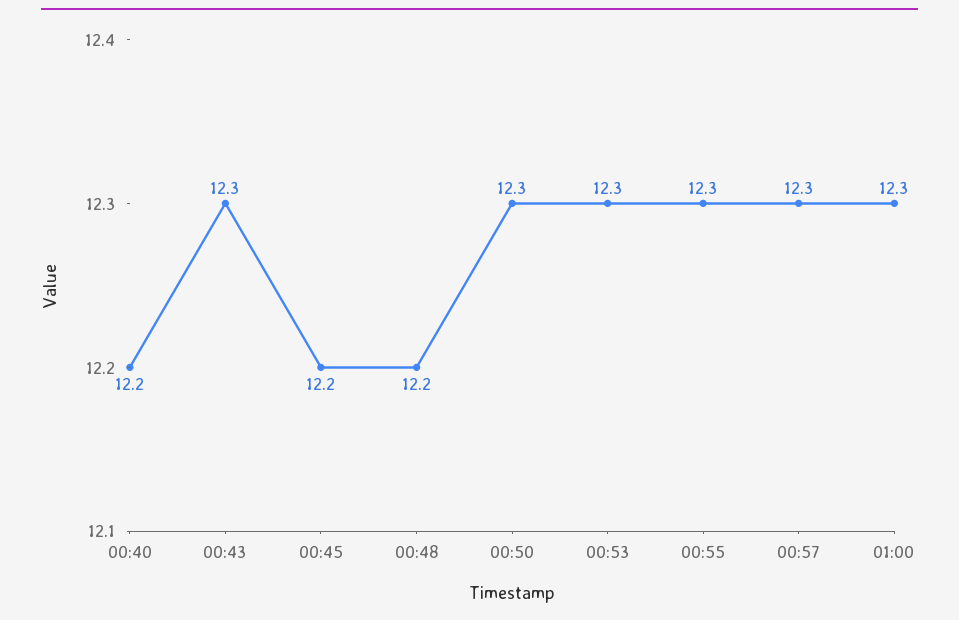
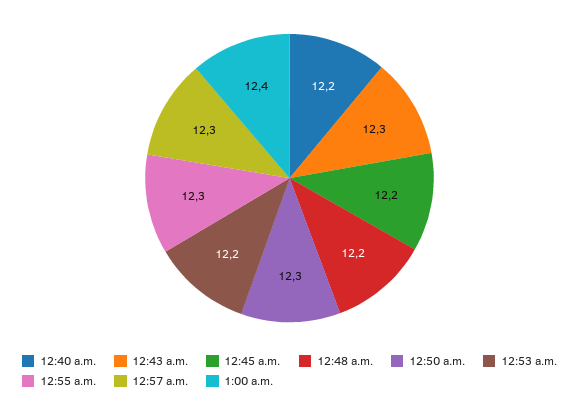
  {
    "00:40": 12.2,
    "00:43": 12.3,
    "00:45": 12.2,
    "00:48": 12.2,
    "00:50": 12.3,
-   "00:53": 12.3,
+   "00:53": 12.2,
    "00:55": 12.3,
    "00:57": 12.3,
-   "01:00": 12.3
+   "01:00": 12.4
  }

